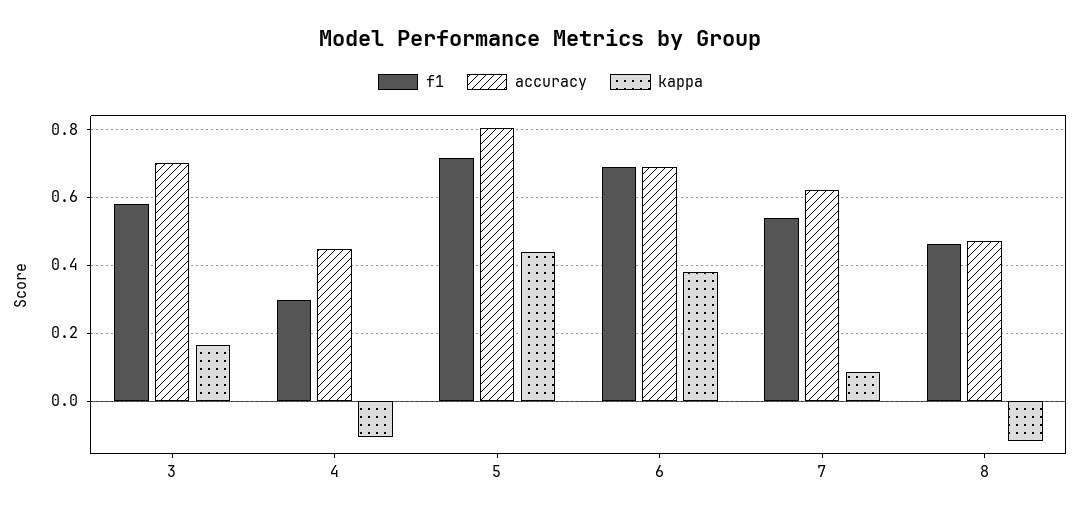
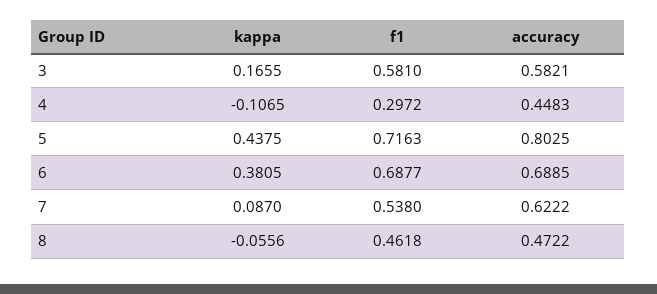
  {
    "f1": {
      "3": 0.581,
      "4": 0.2972,
      "5": 0.7163,
      "6": 0.6877,
      "7": 0.538,
      "8": 0.4618
    },
    "accuracy": {
-     "3": 0.7,
+     "3": 0.5821,
      "4": 0.4483,
      "5": 0.8025,
      "6": 0.6885,
      "7": 0.6222,
      "8": 0.4722
    },
    "kappa": {
      "3": 0.1655,
      "4": -0.1065,
      "5": 0.4375,
      "6": 0.3805,
      "7": 0.087,
-     "8": -0.12
+     "8": -0.0556
    }
  }

